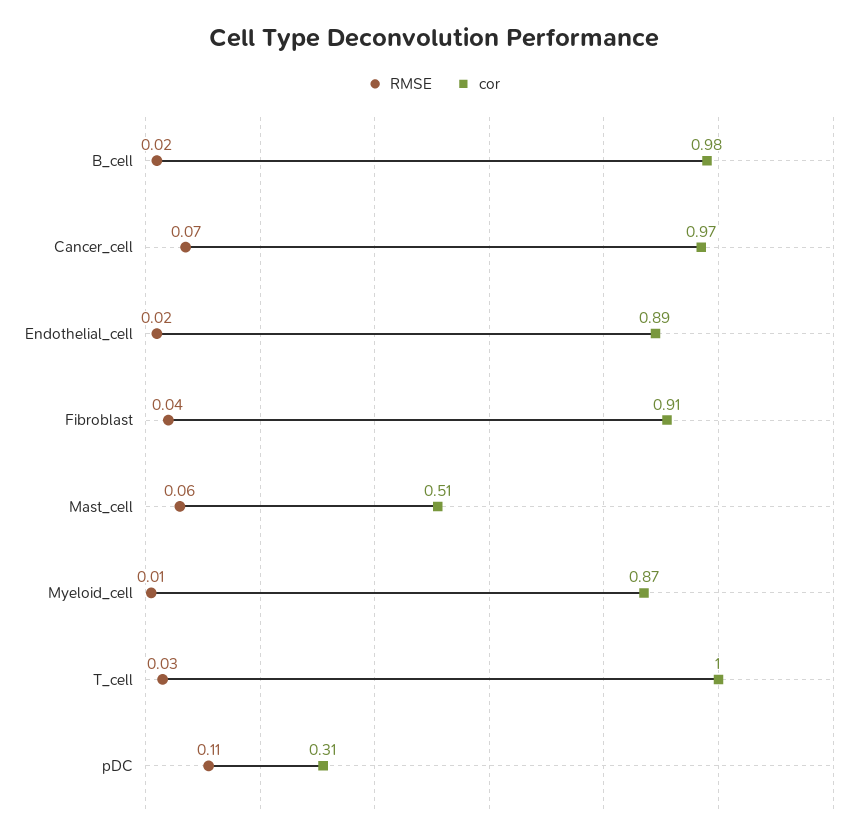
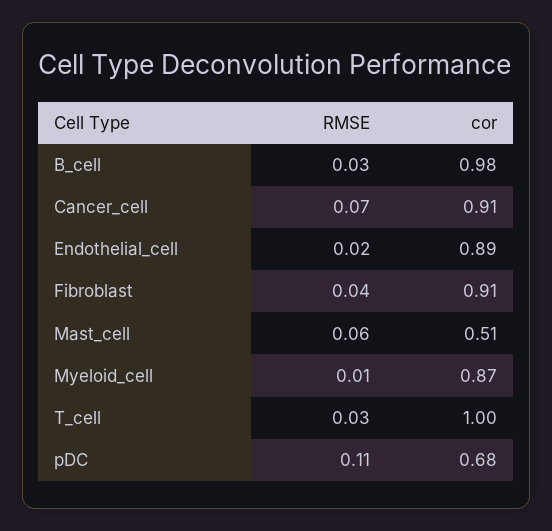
  {
    "RMSE": {
-     "B_cell": 0.02,
+     "B_cell": 0.03,
      "Cancer_cell": 0.07,
      "Endothelial_cell": 0.02,
      "Fibroblast": 0.04,
      "Mast_cell": 0.06,
      "Myeloid_cell": 0.01,
      "T_cell": 0.03,
      "pDC": 0.11
    },
    "cor": {
      "B_cell": 0.98,
-     "Cancer_cell": 0.97,
+     "Cancer_cell": 0.91,
      "Endothelial_cell": 0.89,
      "Fibroblast": 0.91,
      "Mast_cell": 0.51,
      "Myeloid_cell": 0.87,
      "T_cell": 1,
-     "pDC": 0.31
+     "pDC": 0.68
    }
  }

